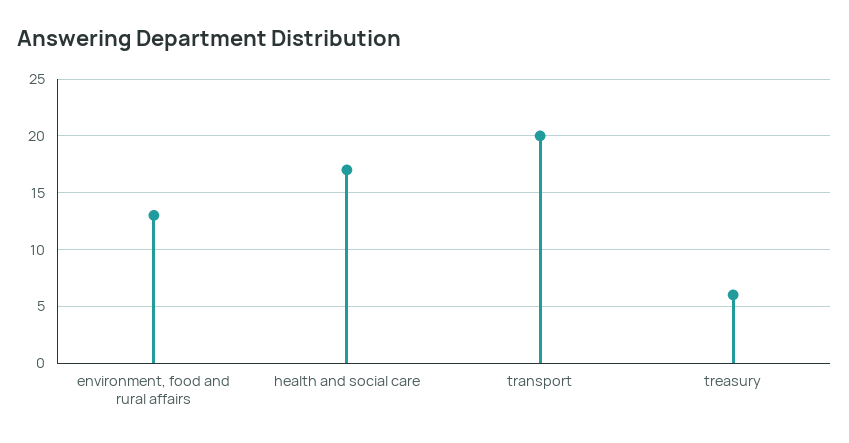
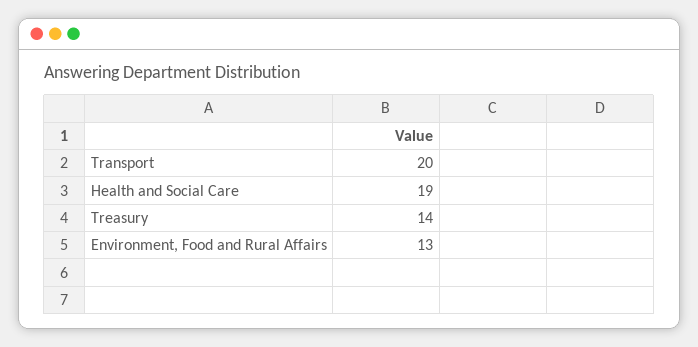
  {
    "environment, food and rural affairs": 13,
-   "health and social care": 17,
+   "health and social care": 19,
    "transport": 20,
-   "treasury": 6
+   "treasury": 14
  }

